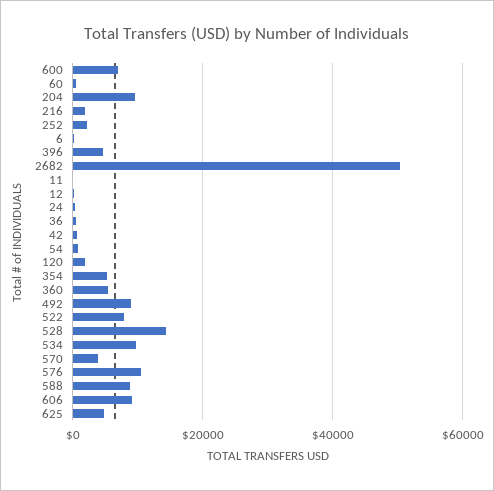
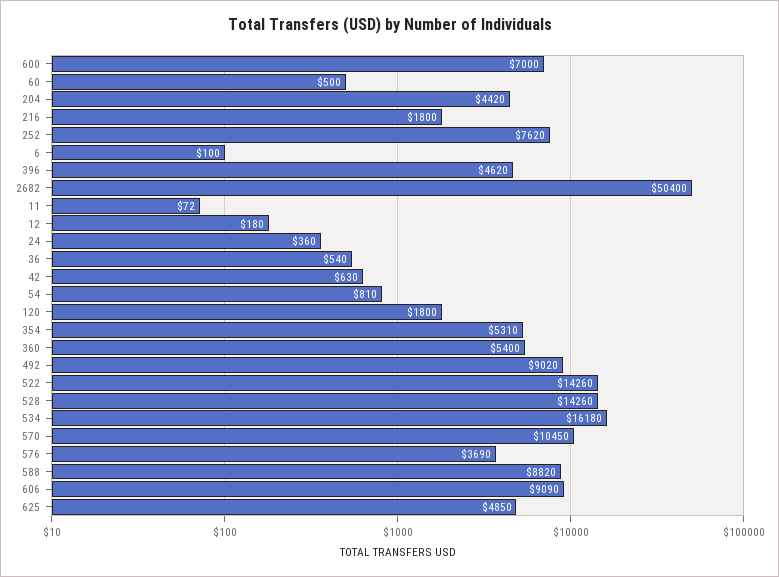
  {
    "600": 7000,
    "60": 500,
-   "204": 10000,
+   "204": 4420,
    "216": 1800,
-   "252": 2000,
+   "252": 7620,
    "6": 100,
    "396": 4620,
    "2682": 50400,
    "11": 72,
    "12": 180,
    "24": 360,
    "36": 540,
    "42": 630,
    "54": 810,
    "120": 1800,
    "354": 5310,
    "360": 5400,
    "492": 9020,
-   "522": 8000,
+   "522": 14260,
    "528": 14260,
-   "534": 10000,
+   "534": 16180,
-   "570": 4000,
+   "570": 10450,
-   "576": 10000,
+   "576": 3690,
    "588": 8820,
    "606": 9090,
    "625": 4850
  }

